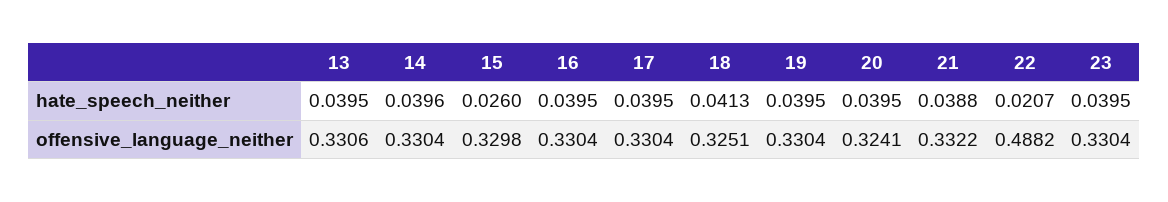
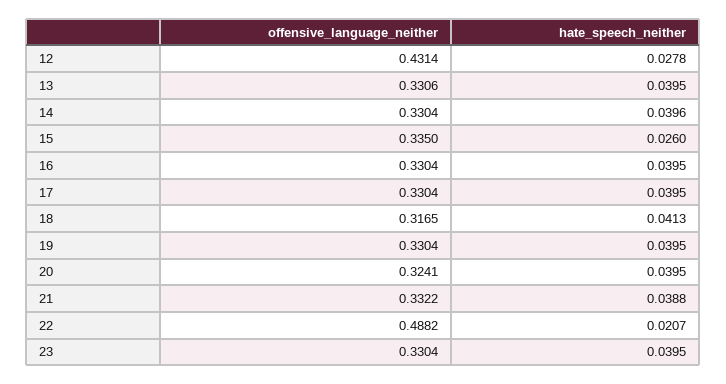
  {
    "13": {
      "hate_speech_neither": 0.0395,
      "offensive_language_neither": 0.3306
    },
    "14": {
      "hate_speech_neither": 0.0396,
      "offensive_language_neither": 0.3304
    },
    "15": {
      "hate_speech_neither": 0.026,
-     "offensive_language_neither": 0.3298
+     "offensive_language_neither": 0.335
    },
    "16": {
      "hate_speech_neither": 0.0395,
      "offensive_language_neither": 0.3304
    },
    "17": {
      "hate_speech_neither": 0.0395,
      "offensive_language_neither": 0.3304
    },
    "18": {
      "hate_speech_neither": 0.0413,
-     "offensive_language_neither": 0.3251
+     "offensive_language_neither": 0.3165
    },
    "19": {
      "hate_speech_neither": 0.0395,
      "offensive_language_neither": 0.3304
    },
    "20": {
      "hate_speech_neither": 0.0395,
      "offensive_language_neither": 0.3241
    },
    "21": {
      "hate_speech_neither": 0.0388,
      "offensive_language_neither": 0.3322
    },
    "22": {
      "hate_speech_neither": 0.0207,
      "offensive_language_neither": 0.4882
    },
    "23": {
      "hate_speech_neither": 0.0395,
      "offensive_language_neither": 0.3304
-   }
+   },
+   "12": {
+     "offensive_language_neither": 0.4314,
+     "hate_speech_neither": 0.0278
+   }
  }

